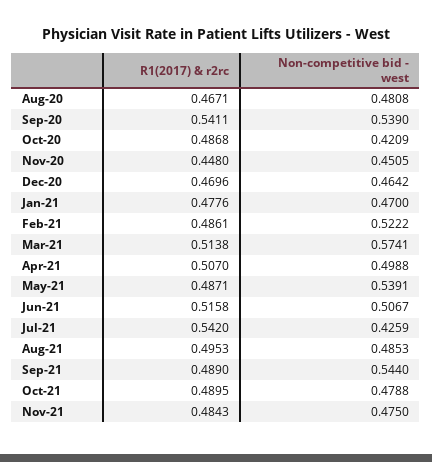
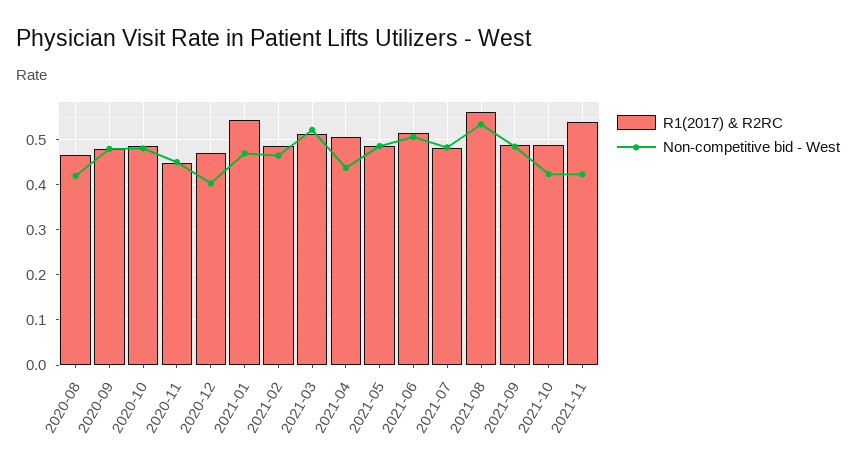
  {
    "R1(2017) & r2rc": {
      "Aug-20": 0.4671,
-     "Sep-20": 0.5411,
+     "Sep-20": 0.48,
      "Oct-20": 0.4868,
      "Nov-20": 0.448,
      "Dec-20": 0.4696,
-     "Jan-21": 0.4776,
+     "Jan-21": 0.54,
      "Feb-21": 0.4861,
      "Mar-21": 0.5138,
      "Apr-21": 0.507,
      "May-21": 0.4871,
      "Jun-21": 0.5158,
-     "Jul-21": 0.542,
+     "Jul-21": 0.48,
-     "Aug-21": 0.4953,
+     "Aug-21": 0.56,
      "Sep-21": 0.489,
      "Oct-21": 0.4895,
-     "Nov-21": 0.4843
+     "Nov-21": 0.54
    },
    "Non-competitive bid - west": {
-     "Aug-20": 0.4808,
+     "Aug-20": 0.42,
-     "Sep-20": 0.539,
+     "Sep-20": 0.48,
-     "Oct-20": 0.4209,
+     "Oct-20": 0.48,
      "Nov-20": 0.4505,
-     "Dec-20": 0.4642,
+     "Dec-20": 0.4,
      "Jan-21": 0.47,
-     "Feb-21": 0.5222,
+     "Feb-21": 0.46,
-     "Mar-21": 0.5741,
+     "Mar-21": 0.52,
-     "Apr-21": 0.4988,
+     "Apr-21": 0.44,
-     "May-21": 0.5391,
+     "May-21": 0.48,
      "Jun-21": 0.5067,
-     "Jul-21": 0.4259,
+     "Jul-21": 0.48,
-     "Aug-21": 0.4853,
+     "Aug-21": 0.54,
-     "Sep-21": 0.544,
+     "Sep-21": 0.48,
-     "Oct-21": 0.4788,
+     "Oct-21": 0.42,
-     "Nov-21": 0.475
+     "Nov-21": 0.42
    }
  }

